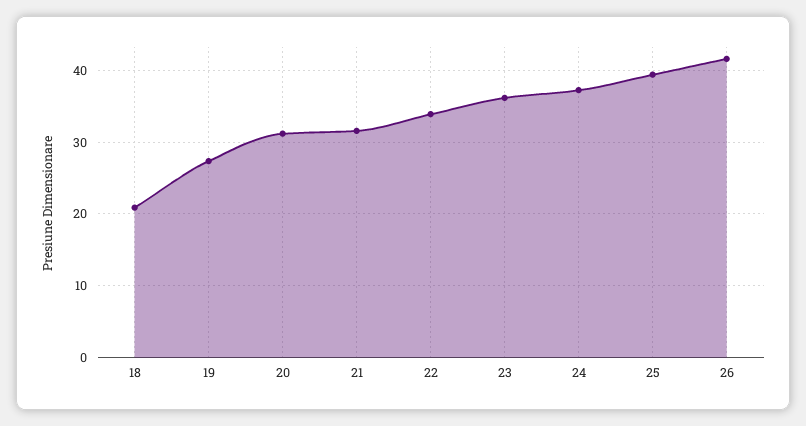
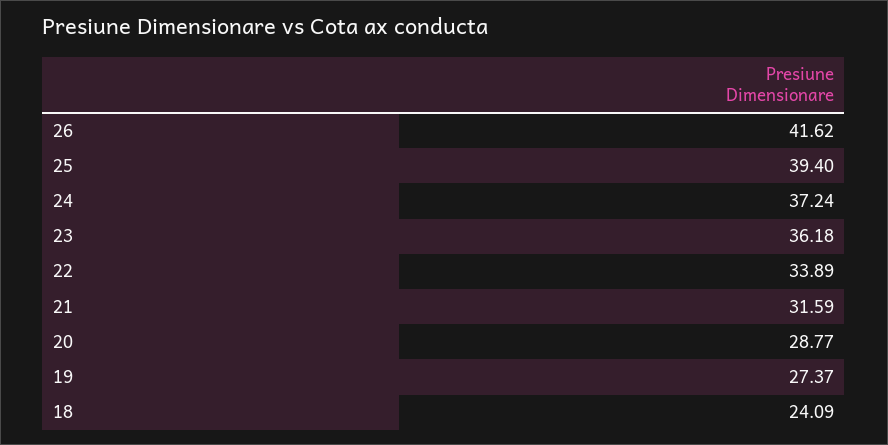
  {
-   "18": 21,
+   "18": 24.09,
    "19": 27.37,
-   "20": 31,
+   "20": 28.77,
    "21": 31.59,
    "22": 33.89,
    "23": 36.18,
    "24": 37.24,
    "25": 39.4,
    "26": 41.62
  }

